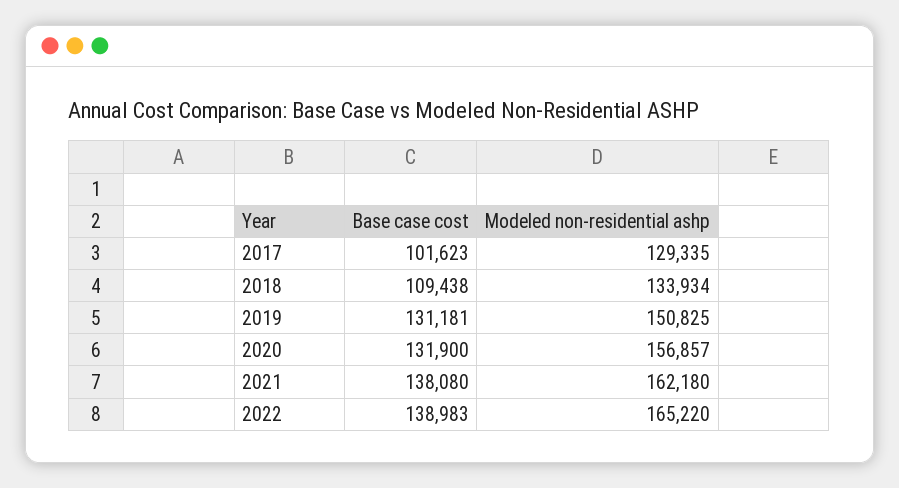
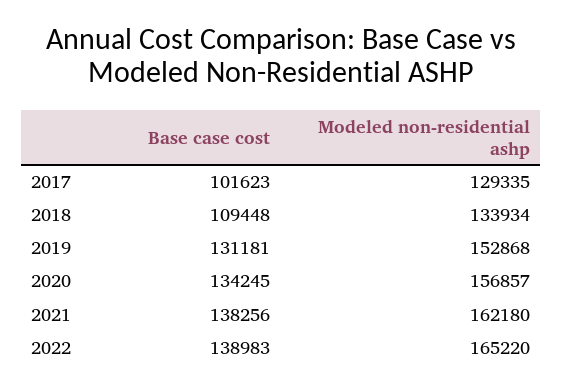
  {
    "Base case cost": {
      "2017": 101623,
-     "2018": 109438,
+     "2018": 109448,
      "2019": 131181,
-     "2020": 131900,
+     "2020": 134245,
-     "2021": 138080,
+     "2021": 138256,
      "2022": 138983
    },
    "Modeled non-residential ashp": {
      "2017": 129335,
      "2018": 133934,
-     "2019": 150825,
+     "2019": 152868,
      "2020": 156857,
      "2021": 162180,
      "2022": 165220
    }
  }

